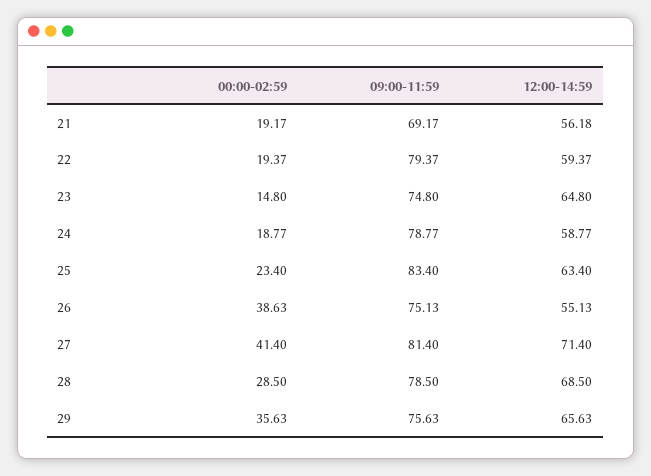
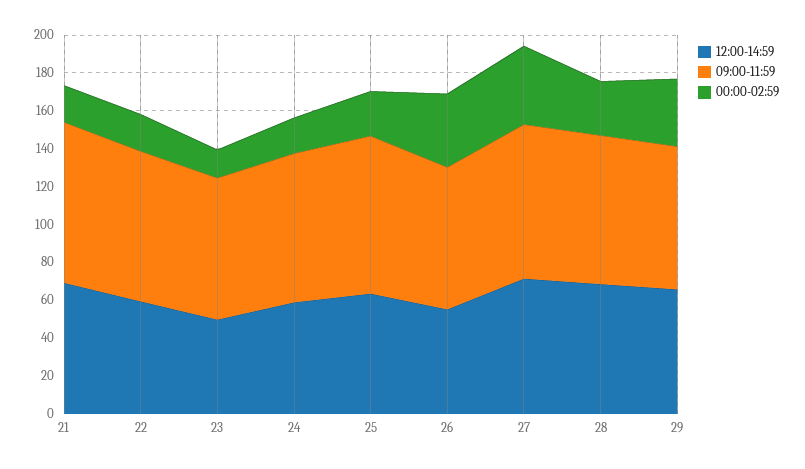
  {
    "00:00-02:59": {
      "21": 19.17,
      "22": 19.37,
      "23": 14.8,
      "24": 18.77,
      "25": 23.4,
      "26": 38.63,
      "27": 41.4,
      "28": 28.5,
      "29": 35.63
    },
    "09:00-11:59": {
-     "21": 69.17,
+     "21": 85,
      "22": 79.37,
      "23": 74.8,
      "24": 78.77,
      "25": 83.4,
      "26": 75.13,
      "27": 81.4,
      "28": 78.5,
      "29": 75.63
    },
    "12:00-14:59": {
-     "21": 56.18,
+     "21": 70,
      "22": 59.37,
-     "23": 64.8,
+     "23": 50,
      "24": 58.77,
      "25": 63.4,
      "26": 55.13,
      "27": 71.4,
      "28": 68.5,
      "29": 65.63
    }
  }

